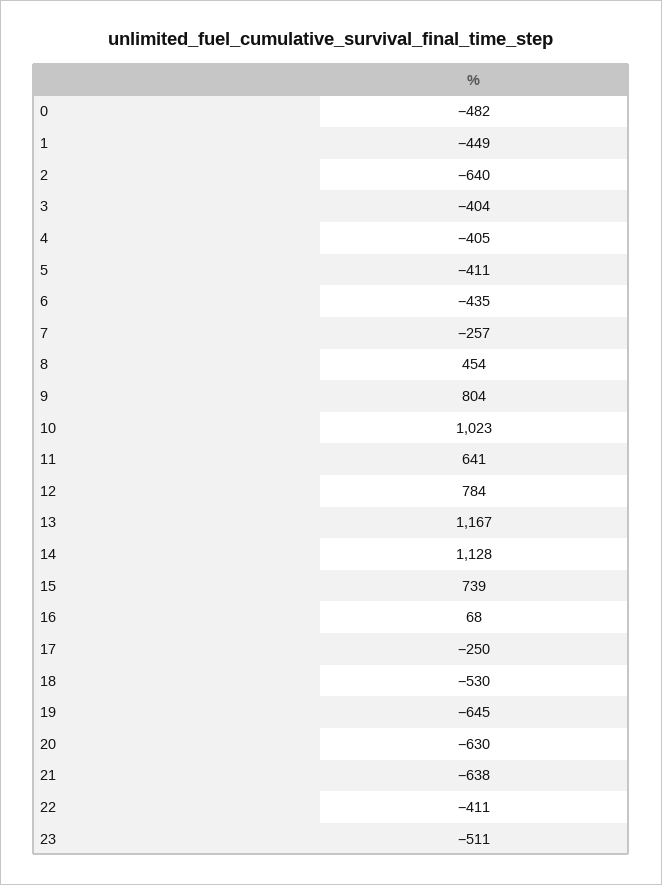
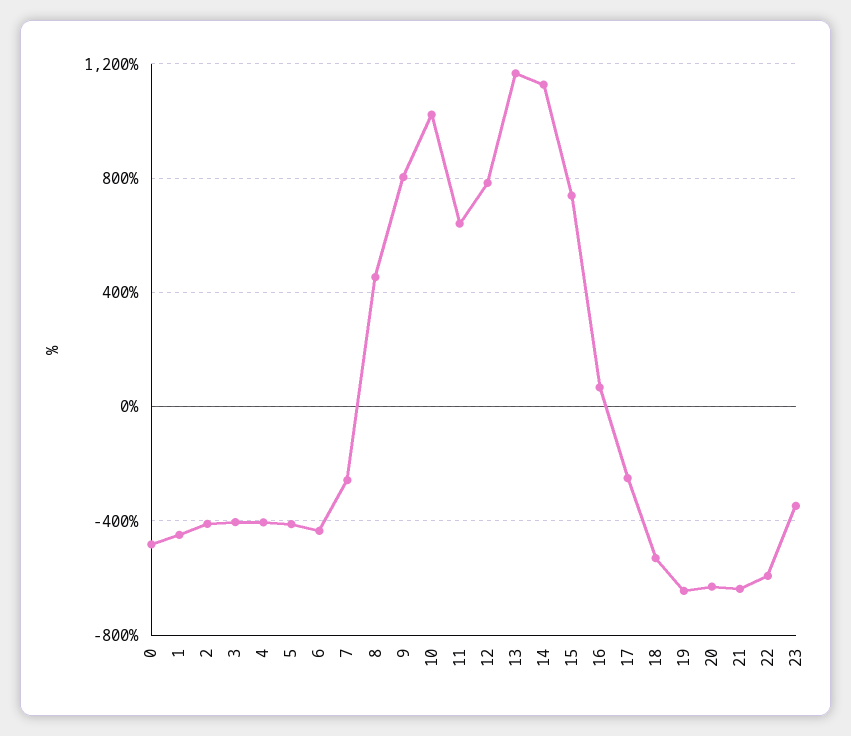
  {
    "0": -482,
    "1": -449,
-   "2": -640,
+   "2": -400,
    "3": -404,
    "4": -405,
    "5": -411,
    "6": -435,
    "7": -257,
    "8": 454,
    "9": 804,
    "10": 1023,
    "11": 641,
    "12": 784,
    "13": 1167,
    "14": 1128,
    "15": 739,
    "16": 68,
    "17": -250,
    "18": -530,
    "19": -645,
    "20": -630,
    "21": -638,
-   "22": -411,
+   "22": -600,
-   "23": -511
+   "23": -350
  }

